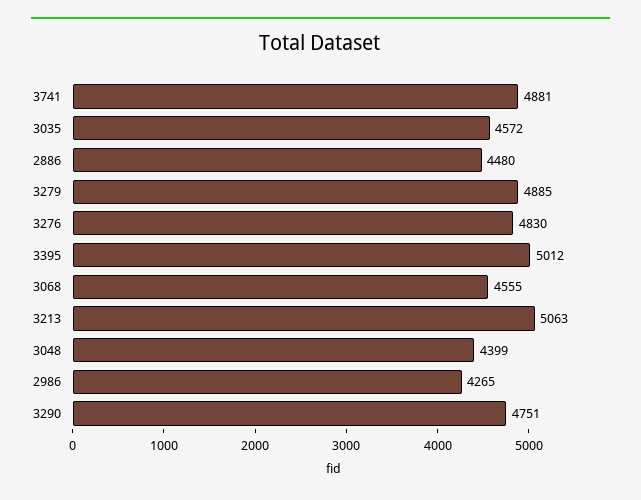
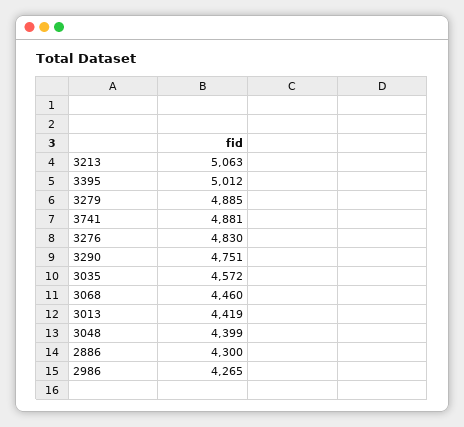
  {
    "3741": 4881,
    "3035": 4572,
-   "2886": 4480,
+   "2886": 4300,
    "3279": 4885,
    "3276": 4830,
    "3395": 5012,
-   "3068": 4555,
+   "3068": 4460,
    "3213": 5063,
    "3048": 4399,
    "2986": 4265,
-   "3290": 4751
+   "3290": 4751,
+   "3013": 4419
  }

